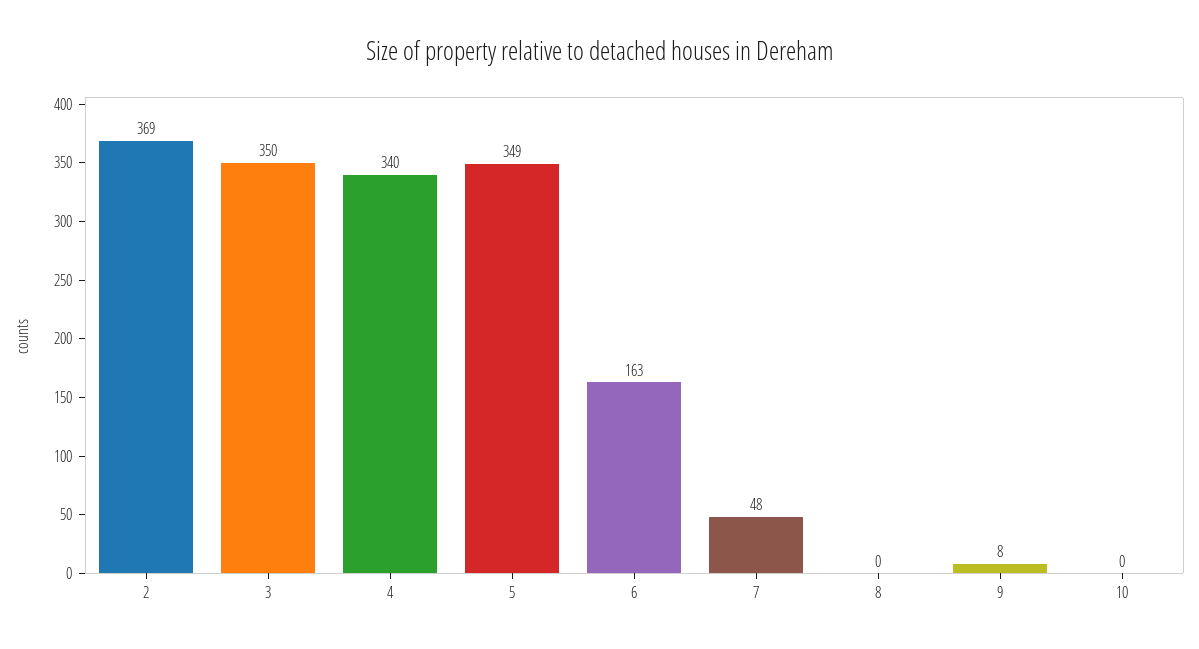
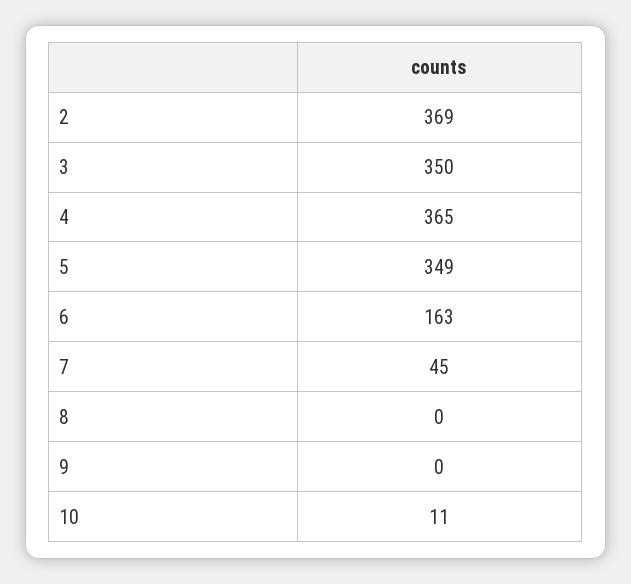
  {
    "2": 369,
    "3": 350,
-   "4": 340,
+   "4": 365,
    "5": 349,
    "6": 163,
-   "7": 48,
+   "7": 45,
    "8": 0,
-   "9": 8,
+   "9": 0,
-   "10": 0
+   "10": 11
  }

